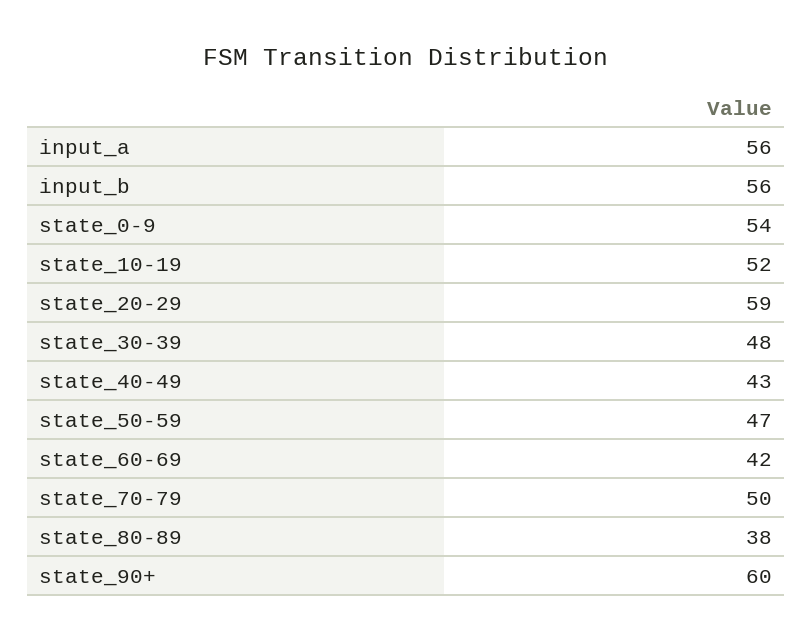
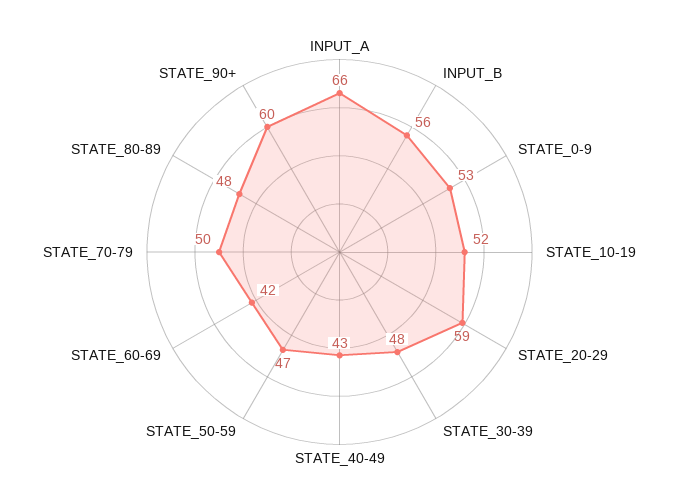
  {
-   "input_a": 56,
+   "input_a": 66,
    "input_b": 56,
-   "state_0-9": 54,
+   "state_0-9": 53,
    "state_10-19": 52,
    "state_20-29": 59,
    "state_30-39": 48,
    "state_40-49": 43,
    "state_50-59": 47,
    "state_60-69": 42,
    "state_70-79": 50,
-   "state_80-89": 38,
+   "state_80-89": 48,
    "state_90+": 60
  }

